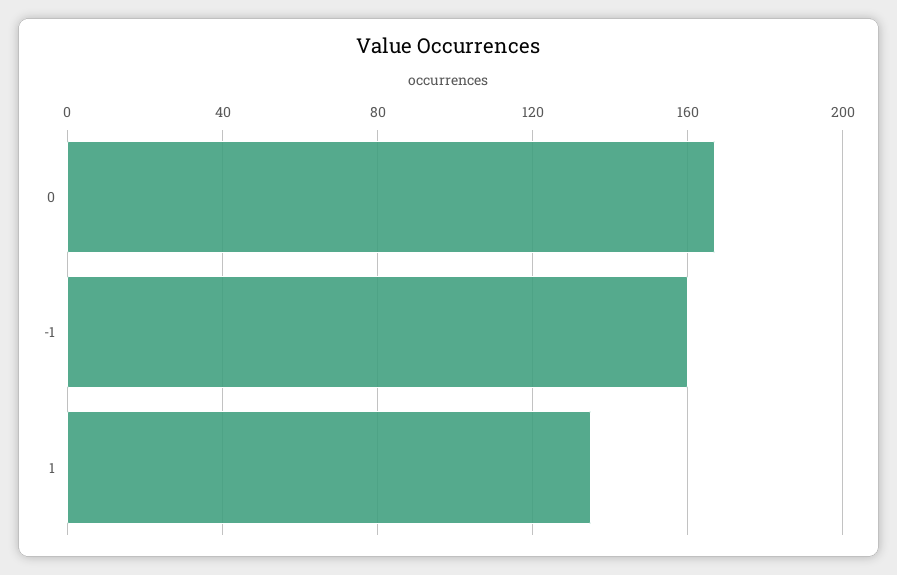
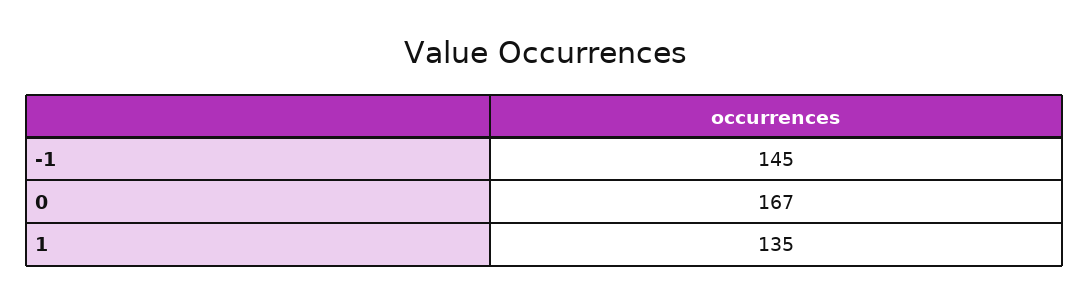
  {
    "0": 167,
-   "-1": 160,
+   "-1": 145,
    "1": 135
  }

